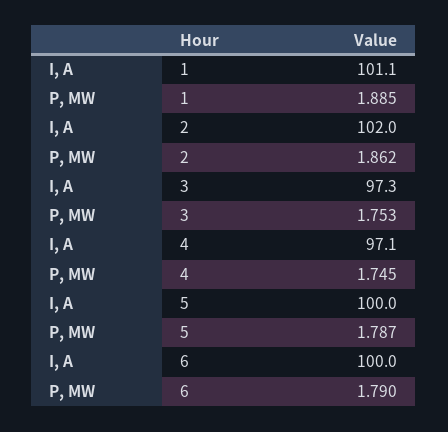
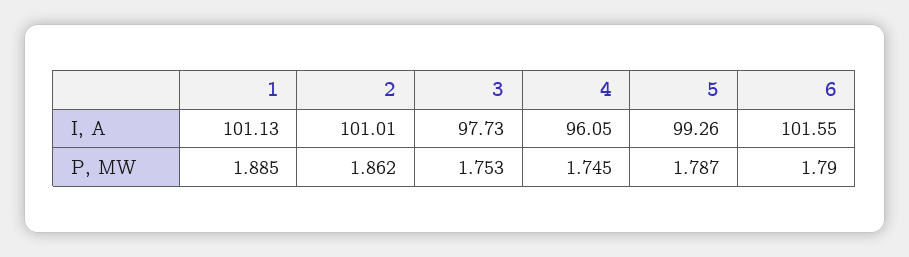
  {
    "I, A": {
      "1": 101.13,
-     "2": 102,
+     "2": 101.01,
-     "3": 97.3,
+     "3": 97.73,
-     "4": 97.1,
+     "4": 96.05,
-     "5": 100,
+     "5": 99.26,
-     "6": 100
+     "6": 101.55
    },
    "P, MW": {
      "1": 1.885,
      "2": 1.862,
      "3": 1.753,
      "4": 1.745,
      "5": 1.787,
      "6": 1.79
    }
  }

